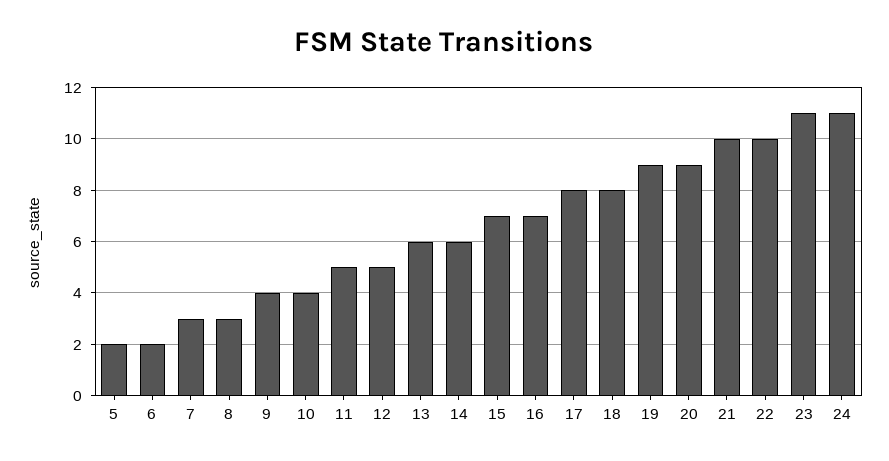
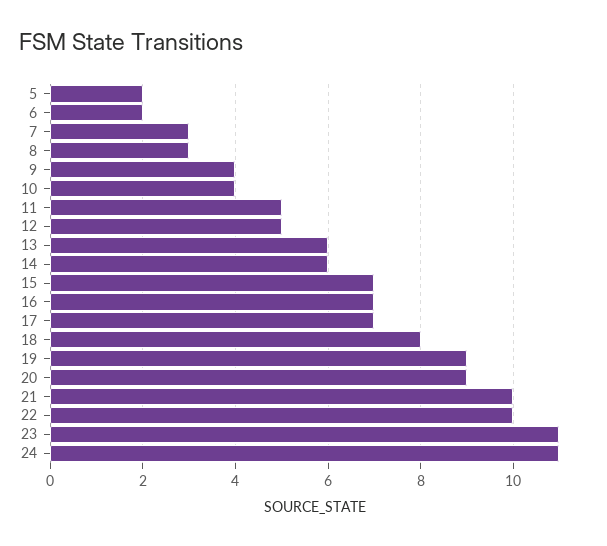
  {
    "5": 2,
    "6": 2,
    "7": 3,
    "8": 3,
    "9": 4,
    "10": 4,
    "11": 5,
    "12": 5,
    "13": 6,
    "14": 6,
    "15": 7,
    "16": 7,
-   "17": 8,
+   "17": 7,
    "18": 8,
    "19": 9,
    "20": 9,
    "21": 10,
    "22": 10,
    "23": 11,
    "24": 11
  }

